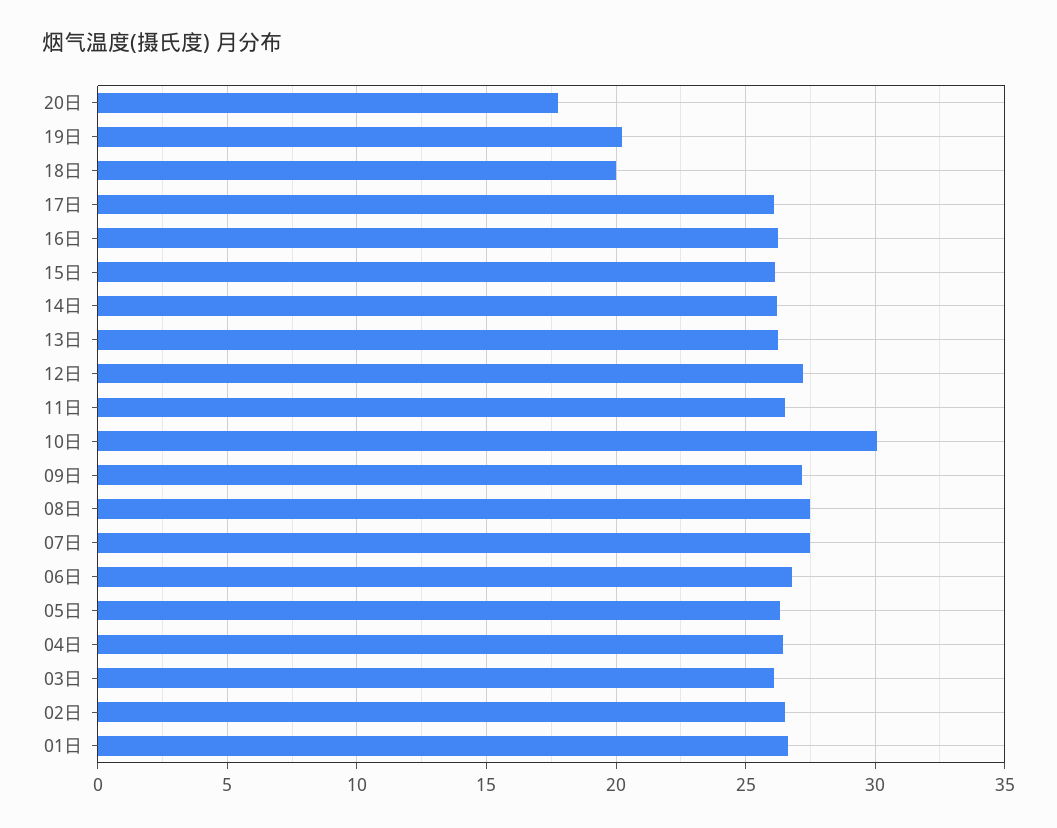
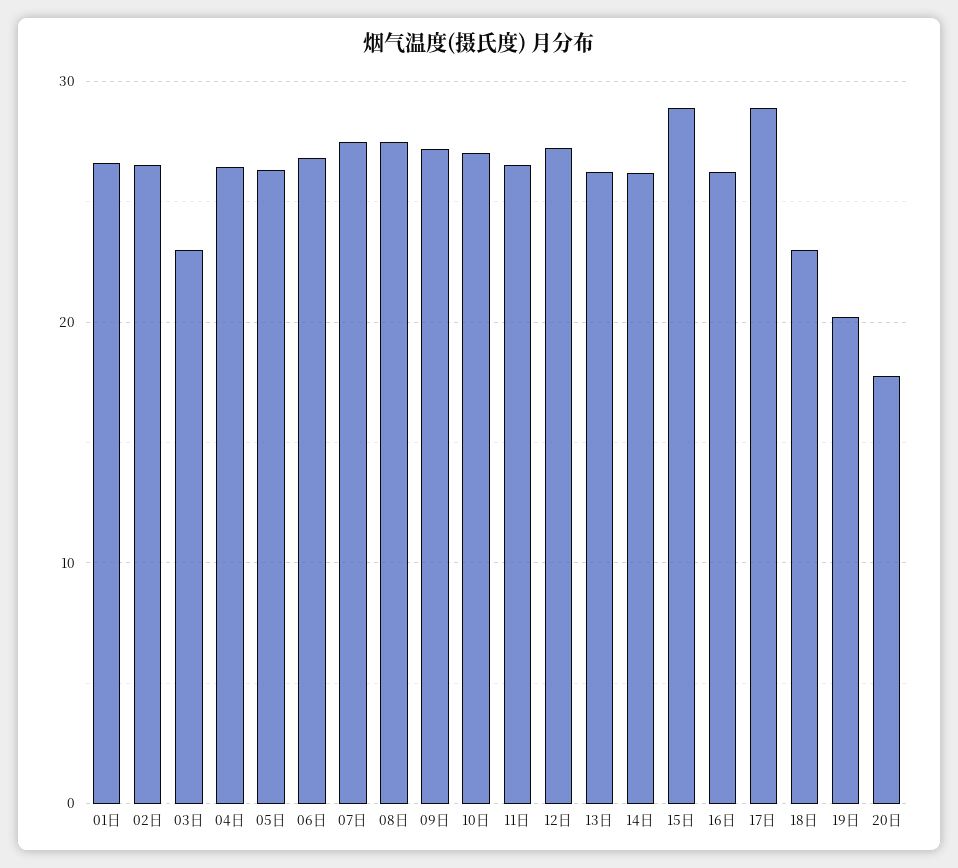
  {
    "20日": 18,
    "19日": 20,
-   "18日": 20,
+   "18日": 23,
-   "17日": 26,
+   "17日": 29,
    "16日": 26,
-   "15日": 26,
+   "15日": 29,
    "14日": 26,
    "13日": 26,
    "12日": 27,
    "11日": 26.5,
-   "10日": 30,
+   "10日": 27,
    "09日": 27,
    "08日": 27.5,
    "07日": 27.5,
    "06日": 27,
    "05日": 26.5,
    "04日": 26.5,
-   "03日": 26,
+   "03日": 23,
    "02日": 26.5,
    "01日": 26.5
  }

